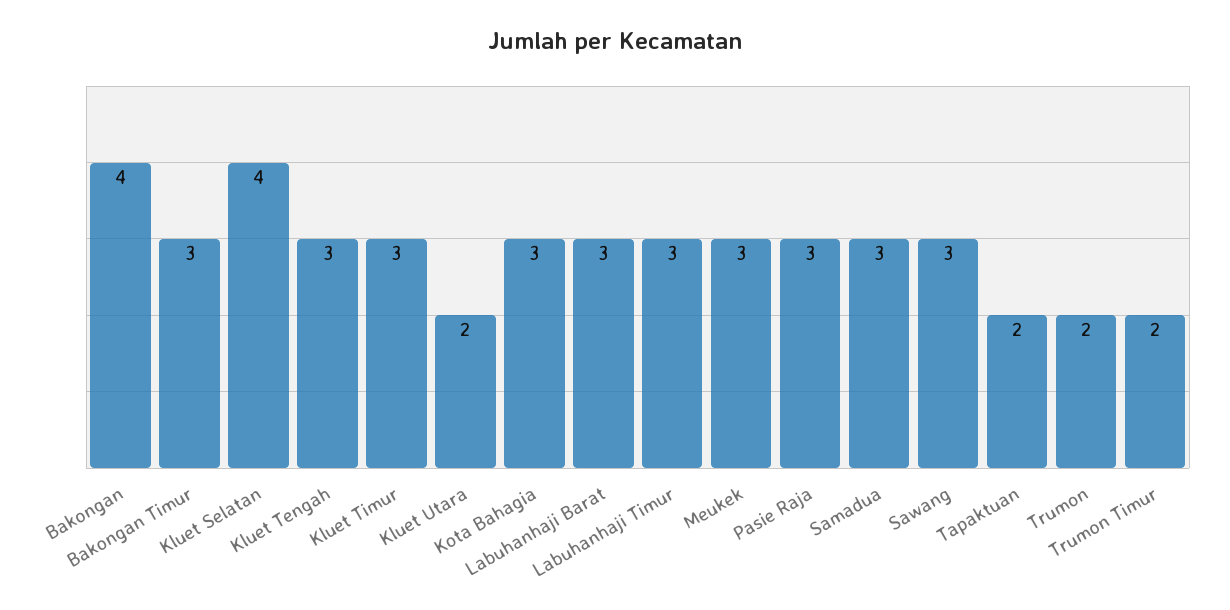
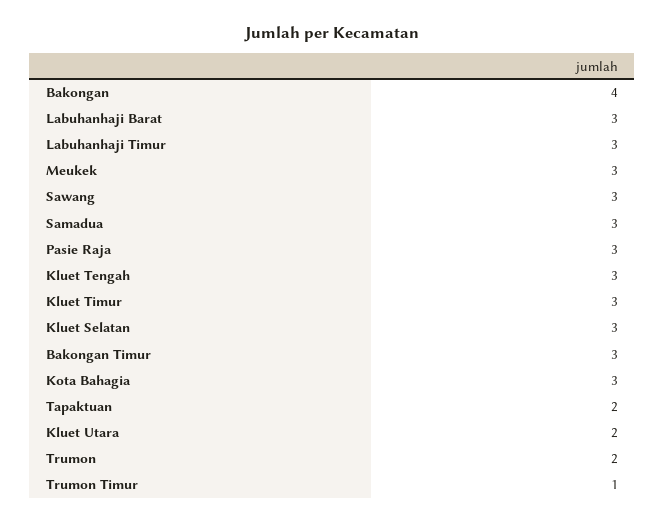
  {
    "Bakongan": 4,
    "Bakongan Timur": 3,
-   "Kluet Selatan": 4,
+   "Kluet Selatan": 3,
    "Kluet Tengah": 3,
    "Kluet Timur": 3,
    "Kluet Utara": 2,
    "Kota Bahagia": 3,
    "Labuhanhaji Barat": 3,
    "Labuhanhaji Timur": 3,
    "Meukek": 3,
    "Pasie Raja": 3,
    "Samadua": 3,
    "Sawang": 3,
    "Tapaktuan": 2,
    "Trumon": 2,
-   "Trumon Timur": 2
+   "Trumon Timur": 1
  }

